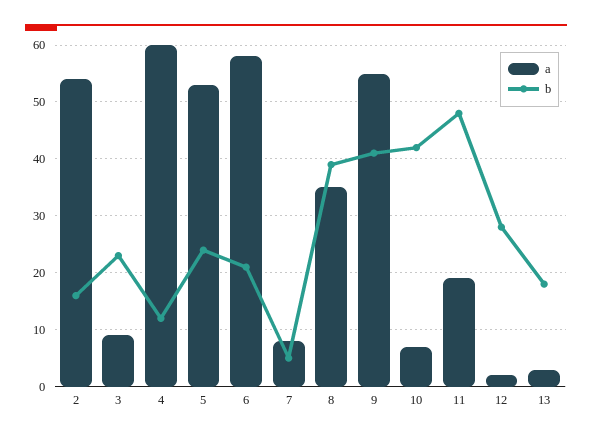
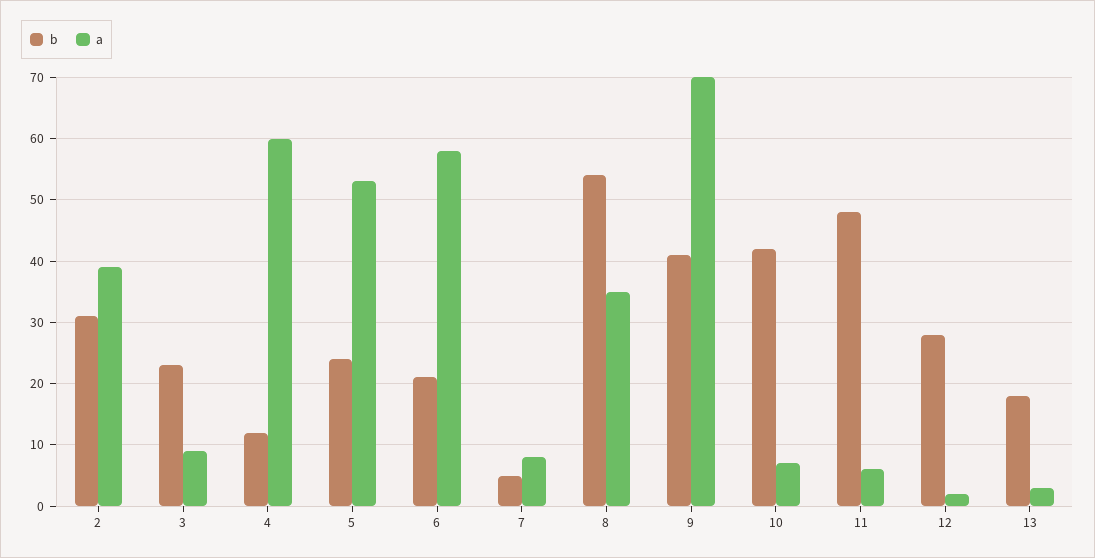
  {
    "a": {
-     "2": 55,
+     "2": 39,
      "3": 9,
      "4": 60,
      "5": 53,
      "6": 58,
      "7": 8,
      "8": 35,
-     "9": 55,
+     "9": 70,
      "10": 7,
-     "11": 20,
+     "11": 6,
      "12": 2,
      "13": 3
    },
    "b": {
-     "2": 15,
+     "2": 31,
      "3": 23,
      "4": 12,
      "5": 24,
      "6": 21,
      "7": 5,
-     "8": 40,
+     "8": 54,
      "9": 41,
      "10": 42,
      "11": 48,
      "12": 28,
      "13": 18
    }
  }

